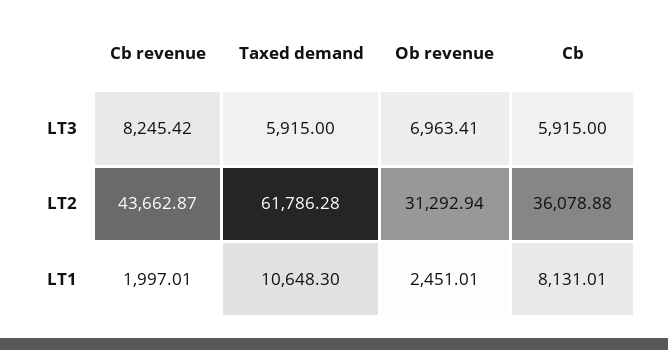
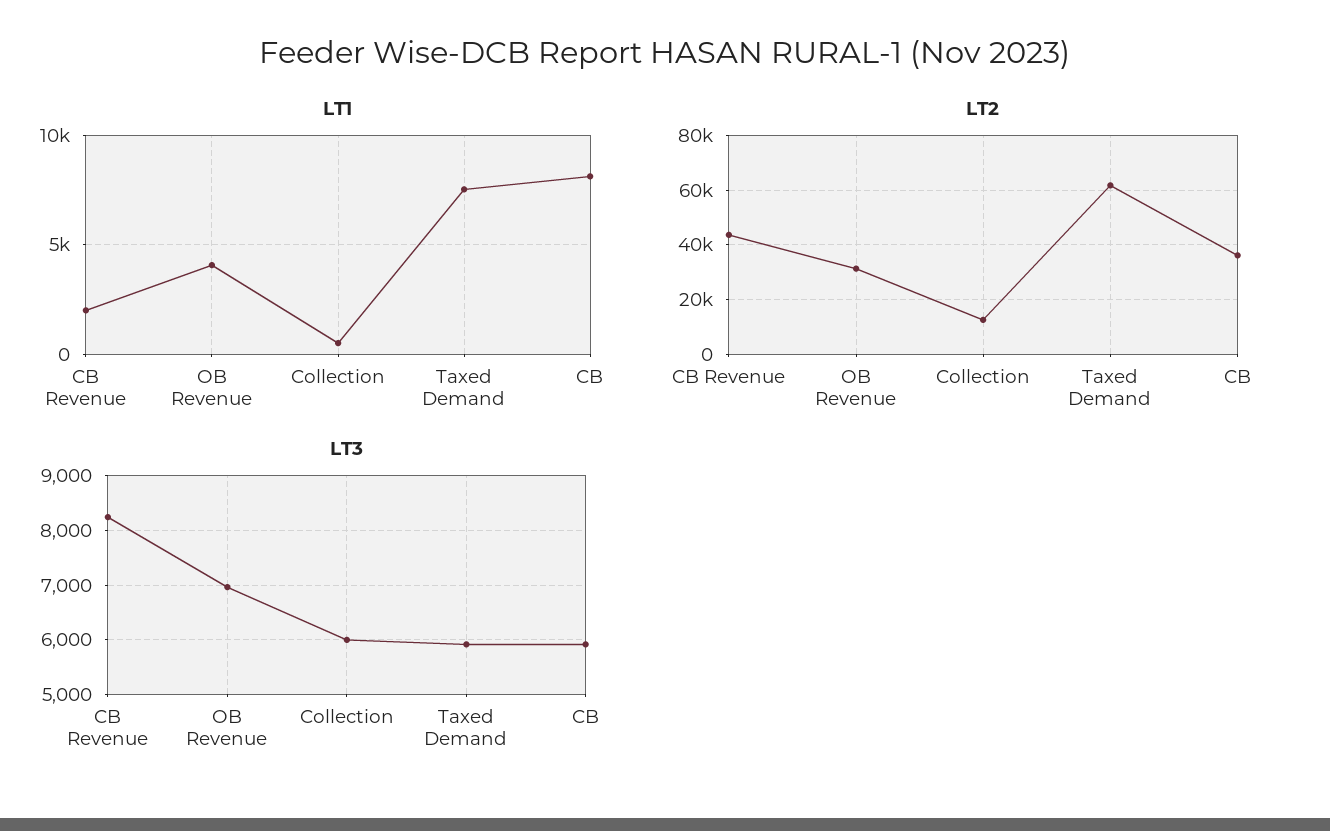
  {
    "LT3": {
      "Cb revenue": 8245.42,
      "Taxed demand": 5915,
      "Ob revenue": 6963.41,
-     "Cb": 5915
+     "Cb": 5915,
+     "Collection": 6000
    },
    "LT2": {
      "Cb revenue": 43662.87,
      "Taxed demand": 61786.28,
      "Ob revenue": 31292.94,
-     "Cb": 36078.88
+     "Cb": 36078.88,
+     "Collection": 12500
    },
    "LT1": {
      "Cb revenue": 1997.01,
-     "Taxed demand": 10648.3,
+     "Taxed demand": 7500,
-     "Ob revenue": 2451.01,
+     "Ob revenue": 4000,
-     "Cb": 8131.01
+     "Cb": 8131.01,
+     "Collection": 500
    }
  }

